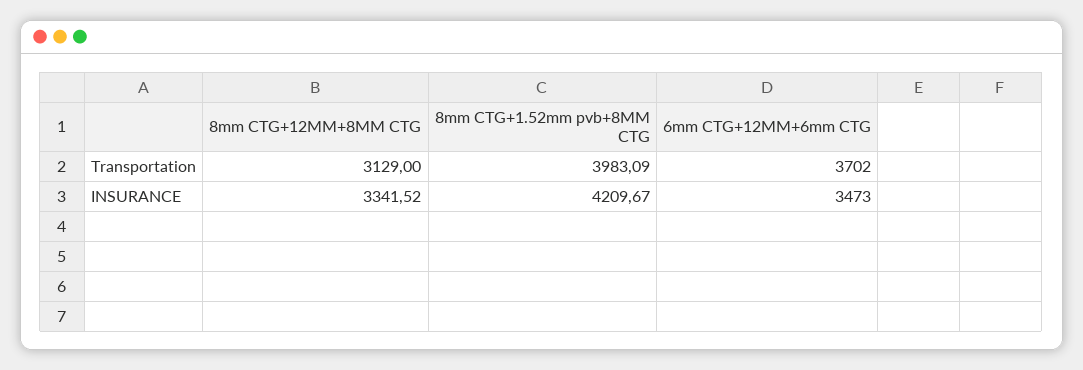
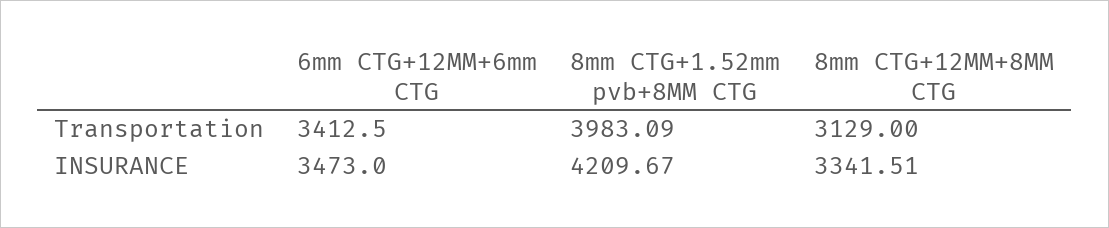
  {
    "8mm CTG+12MM+8MM CTG": {
      "Transportation": 3129,
-     "INSURANCE": 3341.52
+     "INSURANCE": 3341.51
    },
    "8mm CTG+1.52mm pvb+8MM CTG": {
      "Transportation": 3983.09,
      "INSURANCE": 4209.67
    },
    "6mm CTG+12MM+6mm CTG": {
-     "Transportation": 3702,
+     "Transportation": 3412.5,
      "INSURANCE": 3473
    }
  }

